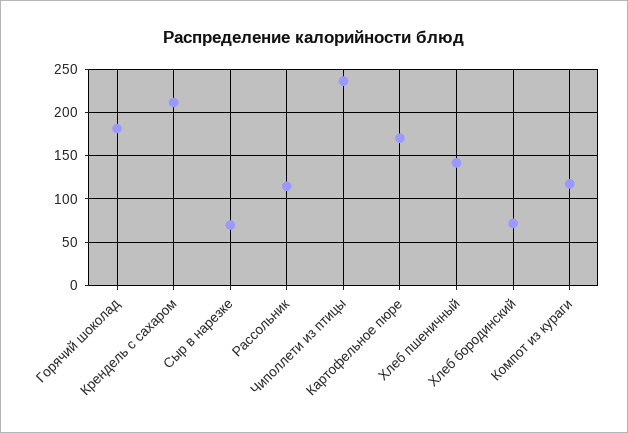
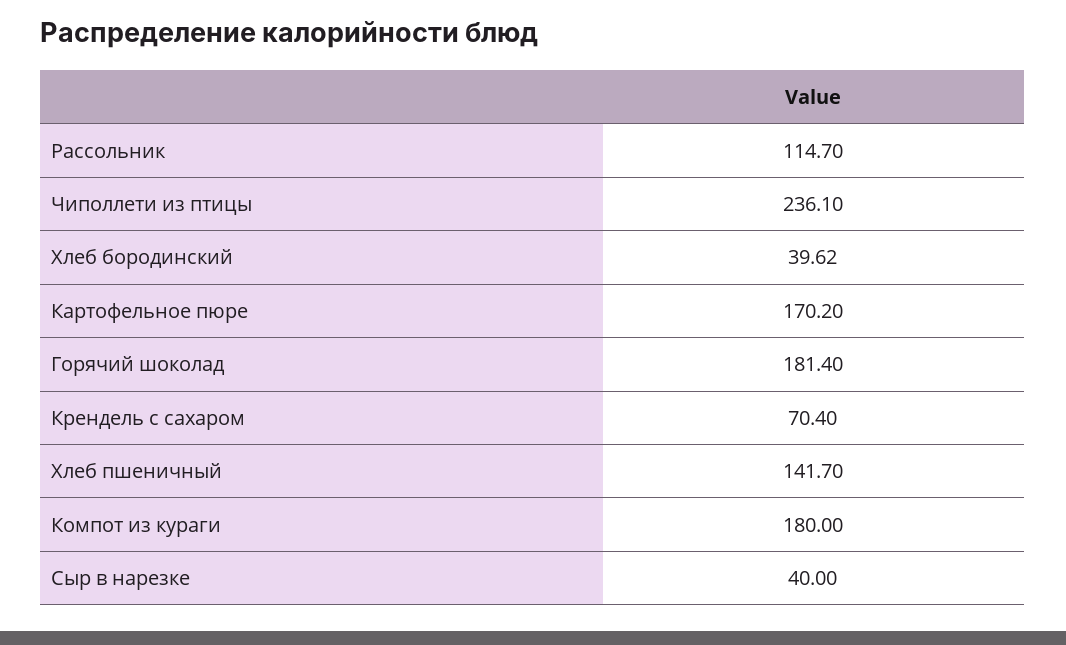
  {
    "Горячий шоколад": 181.4,
-   "Крендель с сахаром": 210,
+   "Крендель с сахаром": 70.4,
-   "Сыр в нарезке": 70,
+   "Сыр в нарезке": 40,
    "Рассольник": 114.7,
    "Чиполлети из птицы": 236.1,
    "Картофельное пюре": 170.2,
    "Хлеб пшеничный": 141.7,
-   "Хлеб бородинский": 70,
+   "Хлеб бородинский": 39.62,
-   "Компот из кураги": 120
+   "Компот из кураги": 180
  }

